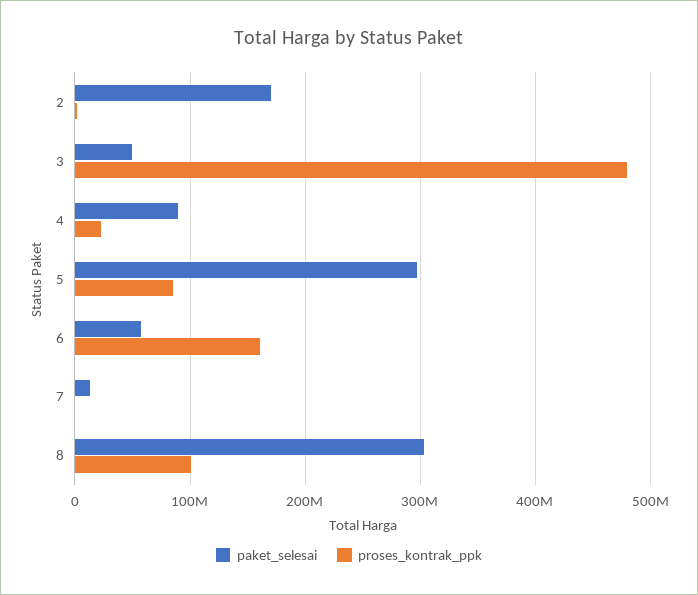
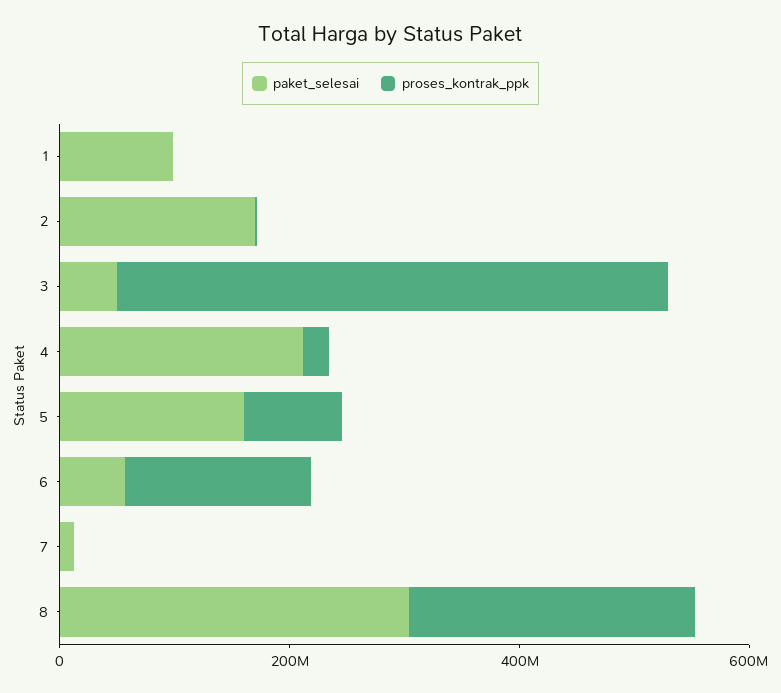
  {
    "paket_selesai": {
      "2": 170000000,
      "3": 50000000,
-     "4": 90000000,
+     "4": 200000000,
-     "5": 300000000,
+     "5": 150000000,
      "6": 60000000,
      "7": 10000000,
-     "8": 300000000
+     "8": 300000000,
+     "1": 100000000
    },
    "proses_kontrak_ppk": {
      "2": 0,
      "3": 480000000,
      "4": 20000000,
      "5": 90000000,
      "6": 160000000,
      "7": 0,
-     "8": 100000000
+     "8": 250000000,
+     "1": 0
    }
  }

